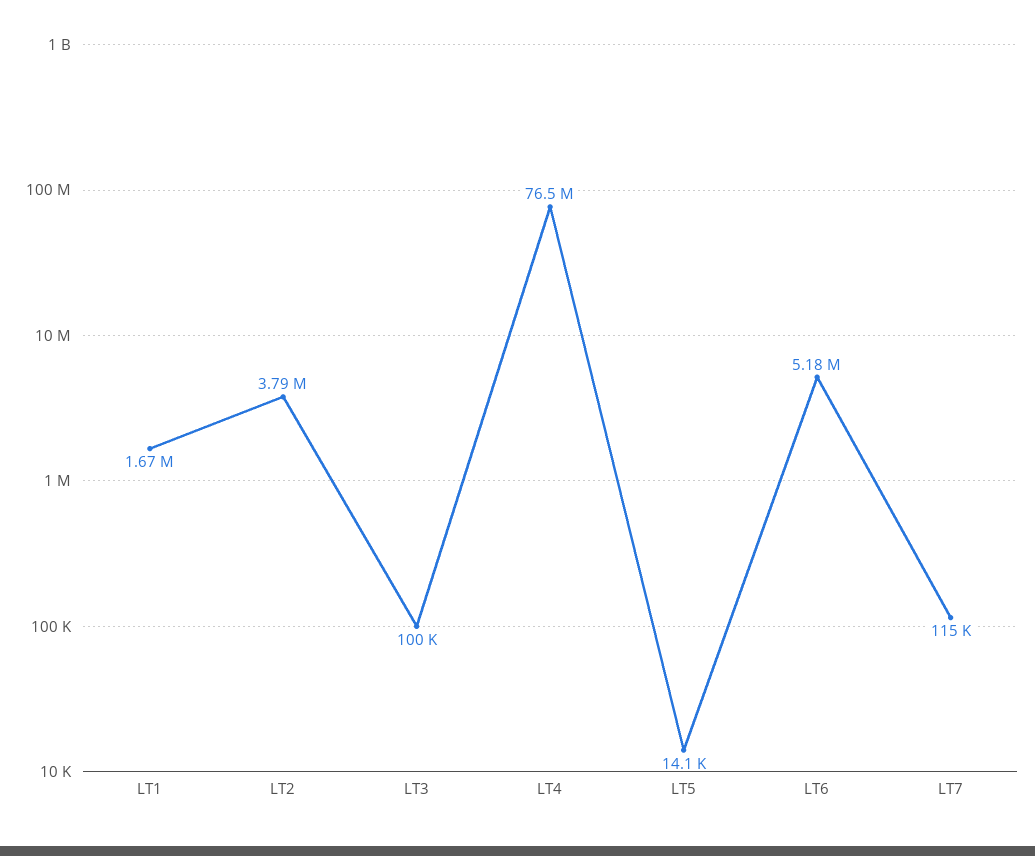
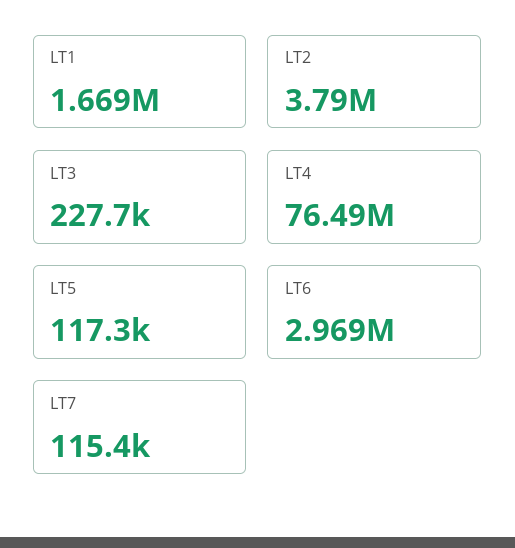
  {
    "LT1": 1669000,
    "LT2": 3790000,
-   "LT3": 100000,
+   "LT3": 227700,
    "LT4": 76490000,
-   "LT5": 14100,
+   "LT5": 117300,
-   "LT6": 5180000,
+   "LT6": 2969000,
    "LT7": 115400
  }

